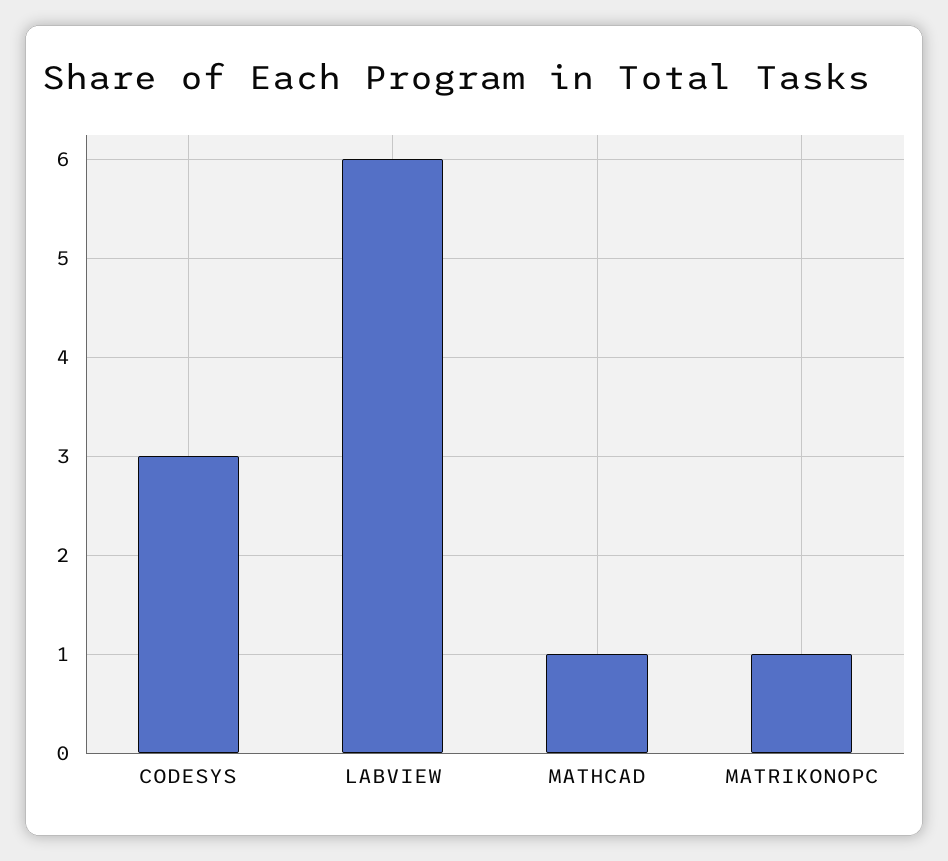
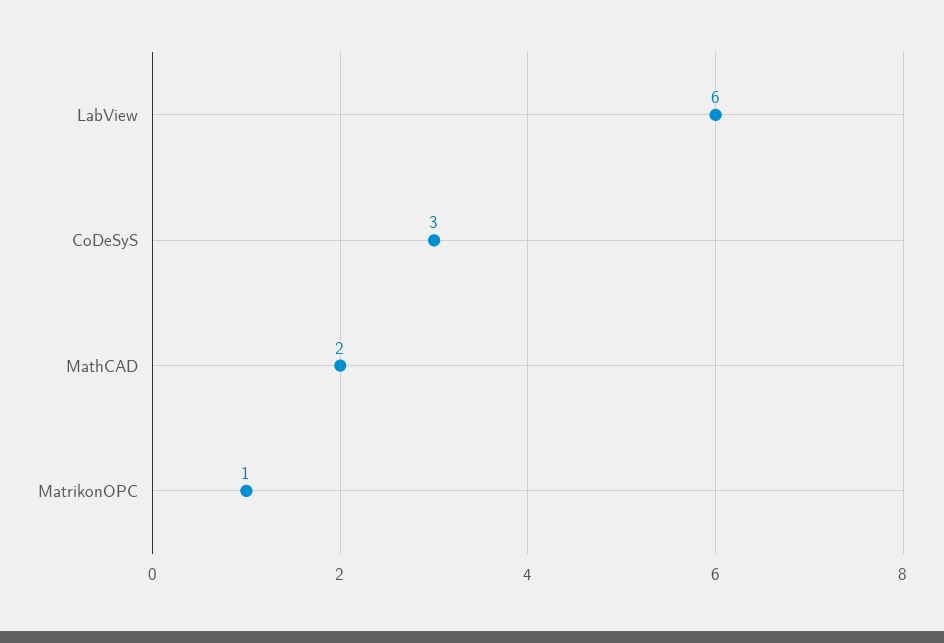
  {
    "CODESYS": 3,
    "LABVIEW": 6,
-   "MATHCAD": 1,
+   "MATHCAD": 2,
    "MATRIKONOPC": 1
  }

